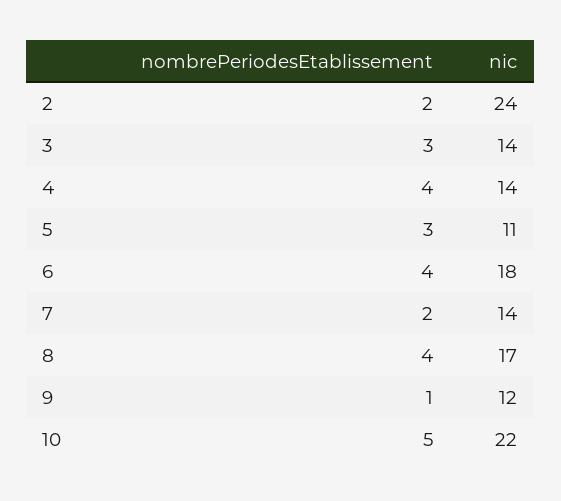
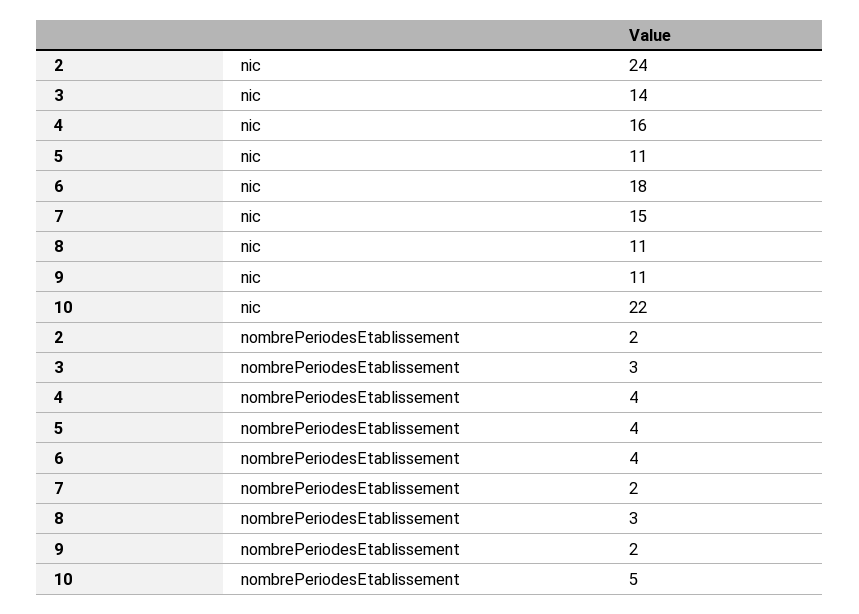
  {
    "nombrePeriodesEtablissement": {
      "2": 2,
      "3": 3,
      "4": 4,
-     "5": 3,
+     "5": 4,
      "6": 4,
      "7": 2,
-     "8": 4,
+     "8": 3,
-     "9": 1,
+     "9": 2,
      "10": 5
    },
    "nic": {
      "2": 24,
      "3": 14,
-     "4": 14,
+     "4": 16,
      "5": 11,
      "6": 18,
-     "7": 14,
+     "7": 15,
-     "8": 17,
+     "8": 11,
-     "9": 12,
+     "9": 11,
      "10": 22
    }
  }

